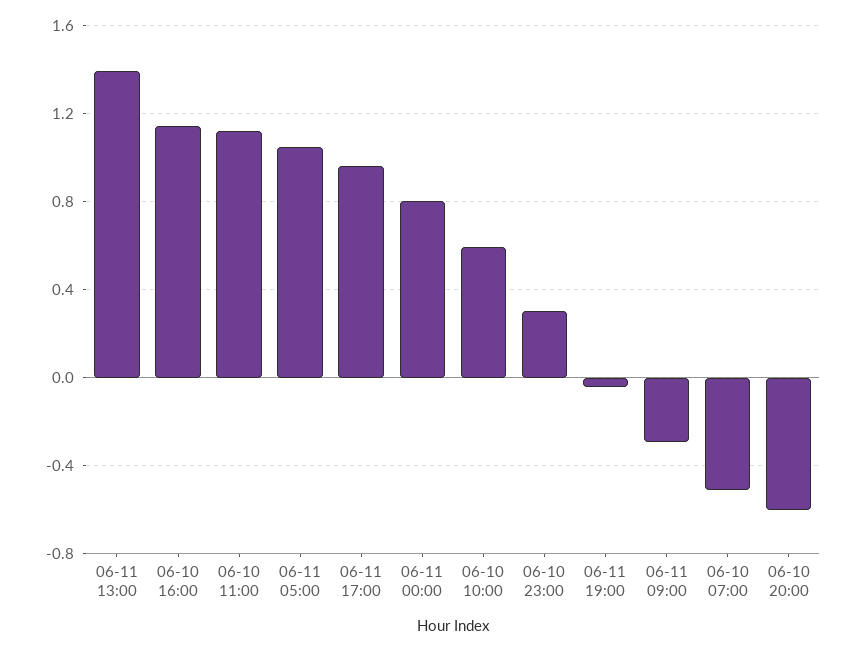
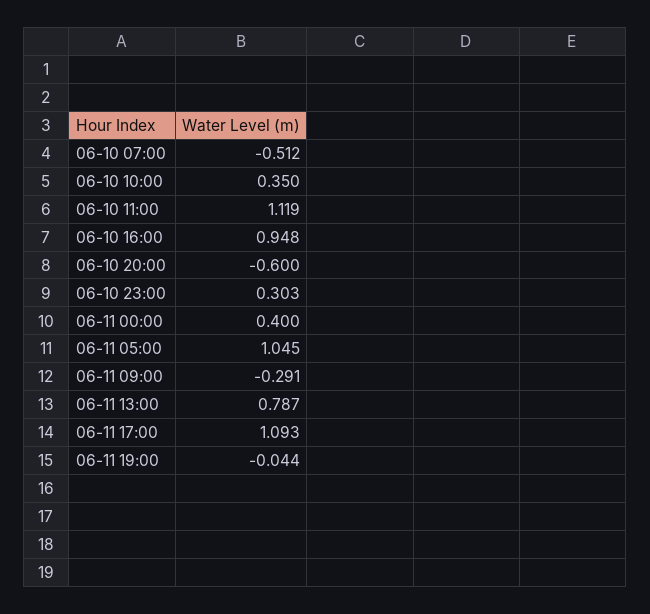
  {
-   "06-11 13:00": 1.4,
+   "06-11 13:00": 0.787,
-   "06-10 16:00": 1.15,
+   "06-10 16:00": 0.948,
    "06-10 11:00": 1.119,
    "06-11 05:00": 1.045,
-   "06-11 17:00": 0.95,
+   "06-11 17:00": 1.093,
-   "06-11 00:00": 0.8,
+   "06-11 00:00": 0.4,
-   "06-10 10:00": 0.6,
+   "06-10 10:00": 0.35,
    "06-10 23:00": 0.303,
    "06-11 19:00": -0.044,
    "06-11 09:00": -0.291,
    "06-10 07:00": -0.512,
    "06-10 20:00": -0.6
  }

